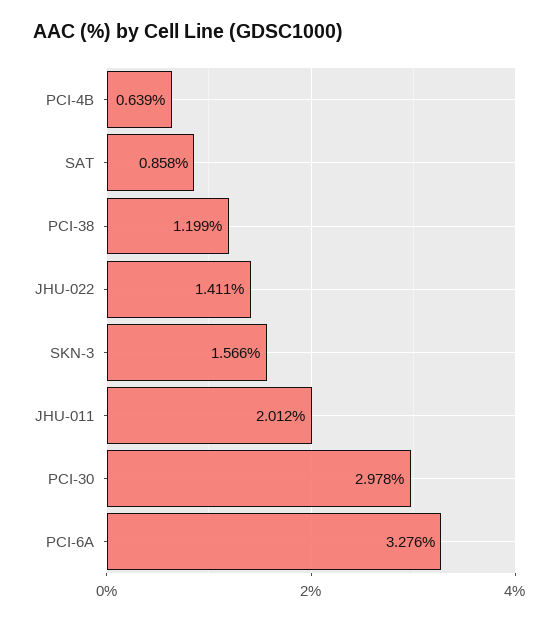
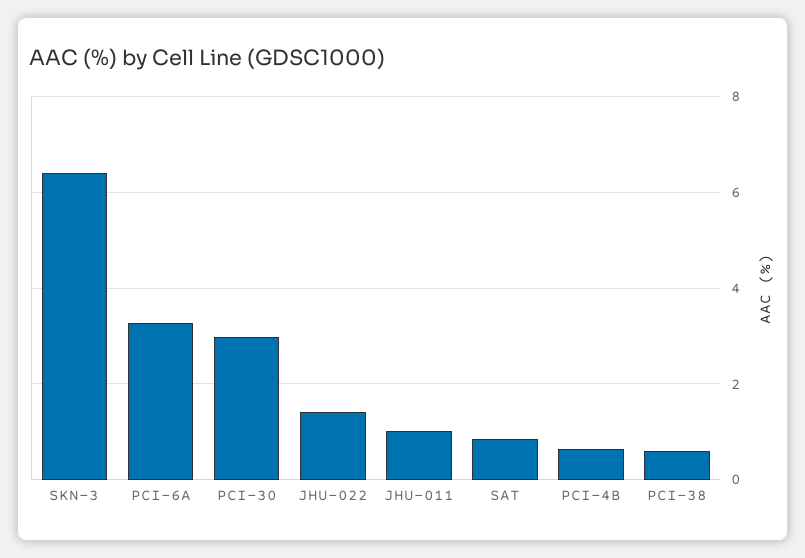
  {
    "PCI-4B": 0.639,
    "SAT": 0.858,
-   "PCI-38": 1.199,
+   "PCI-38": 0.6,
    "JHU-022": 1.411,
-   "SKN-3": 1.566,
+   "SKN-3": 6.4,
-   "JHU-011": 2.012,
+   "JHU-011": 1,
    "PCI-30": 2.978,
    "PCI-6A": 3.276
  }

